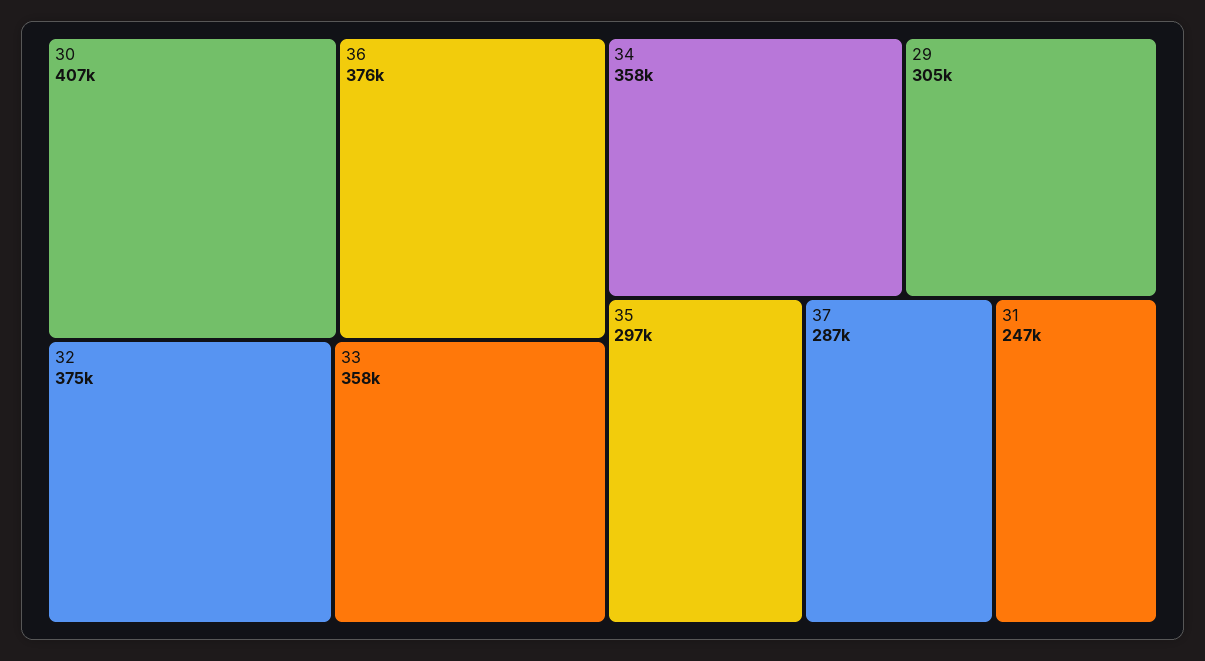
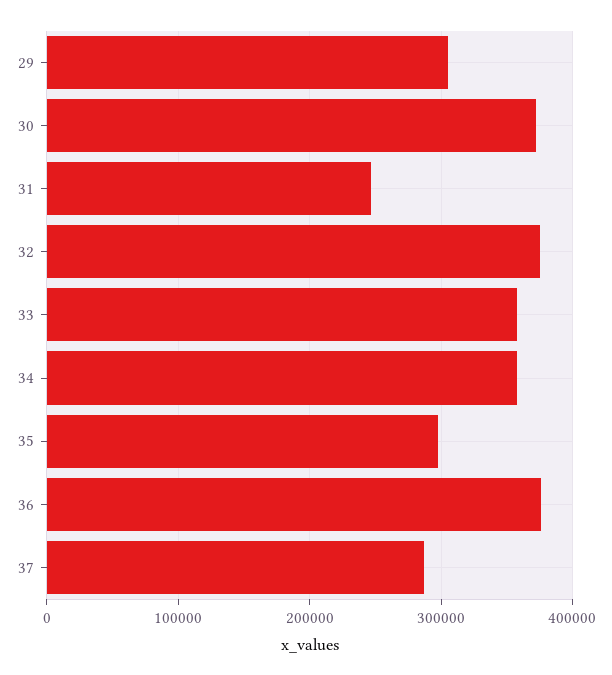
  {
-   "30": 407000,
+   "30": 370000,
    "36": 376000,
    "32": 375000,
    "33": 358000,
    "34": 358000,
    "29": 305000,
    "35": 297000,
    "37": 287000,
    "31": 247000
  }

